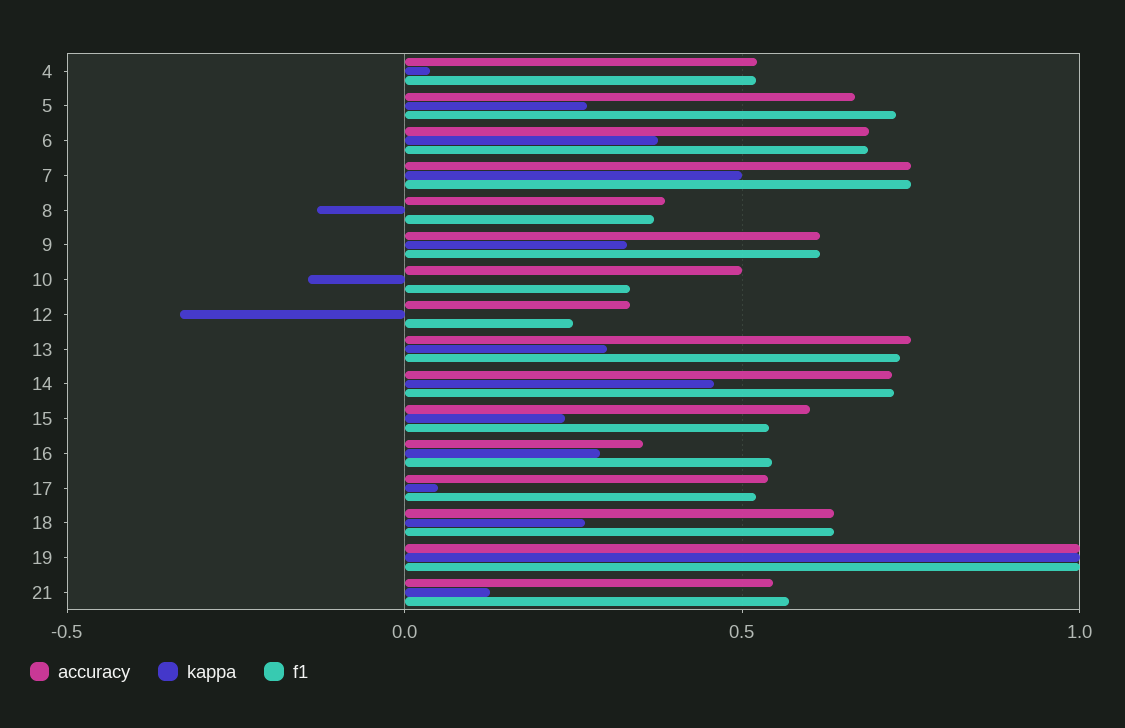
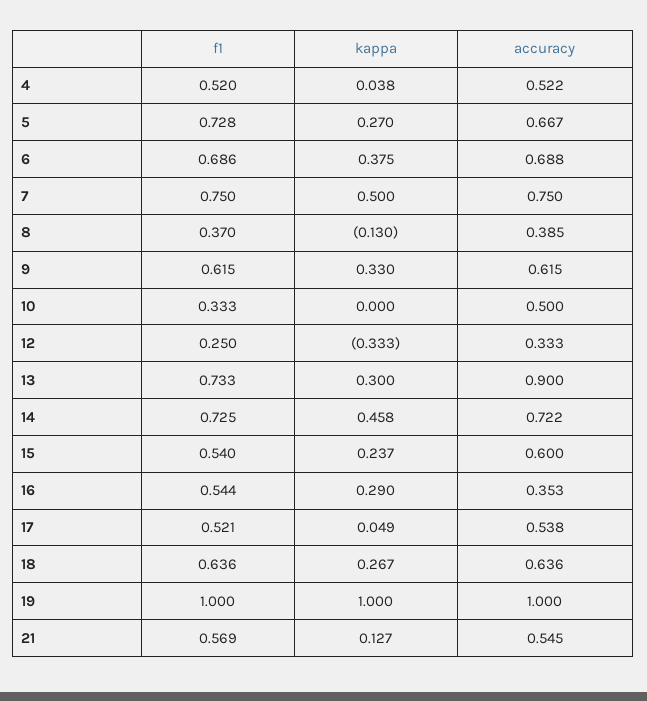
  {
    "accuracy": {
      "4": 0.522,
      "5": 0.667,
      "6": 0.688,
      "7": 0.75,
      "8": 0.385,
      "9": 0.615,
      "10": 0.5,
      "12": 0.333,
-     "13": 0.75,
+     "13": 0.9,
      "14": 0.722,
      "15": 0.6,
      "16": 0.353,
      "17": 0.538,
      "18": 0.636,
      "19": 1,
      "21": 0.545
    },
    "kappa": {
      "4": 0.038,
      "5": 0.27,
      "6": 0.375,
      "7": 0.5,
      "8": -0.13,
      "9": 0.33,
-     "10": -0.15,
+     "10": 0,
      "12": -0.333,
      "13": 0.3,
      "14": 0.458,
      "15": 0.237,
      "16": 0.29,
      "17": 0.049,
      "18": 0.267,
      "19": 1,
      "21": 0.127
    },
    "f1": {
      "4": 0.52,
      "5": 0.728,
      "6": 0.686,
      "7": 0.75,
      "8": 0.37,
      "9": 0.615,
      "10": 0.333,
      "12": 0.25,
      "13": 0.733,
      "14": 0.725,
      "15": 0.54,
      "16": 0.544,
      "17": 0.521,
      "18": 0.636,
      "19": 1,
      "21": 0.569
    }
  }

